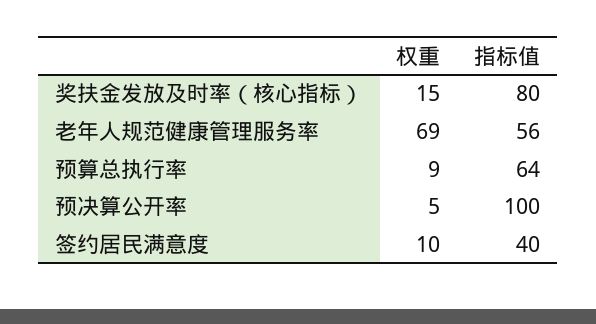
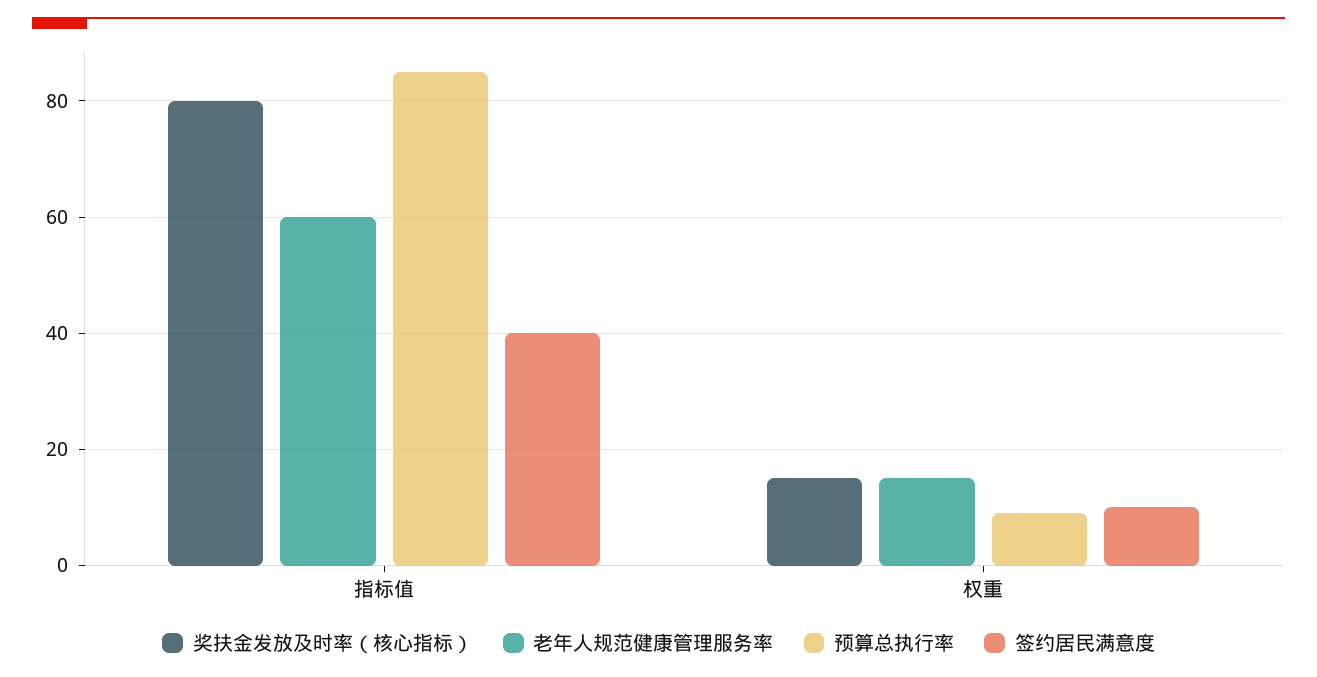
  {
    "奖扶金发放及时率（核心指标）": {
      "权重": 15,
      "指标值": 80
    },
    "老年人规范健康管理服务率": {
-     "权重": 69,
+     "权重": 15,
-     "指标值": 56
+     "指标值": 60
    },
    "预算总执行率": {
      "权重": 9,
-     "指标值": 64
+     "指标值": 85
    },
-   "预决算公开率": {
-     "权重": 5,
-     "指标值": 100
-   },
    "签约居民满意度": {
      "权重": 10,
      "指标值": 40
    }
  }

